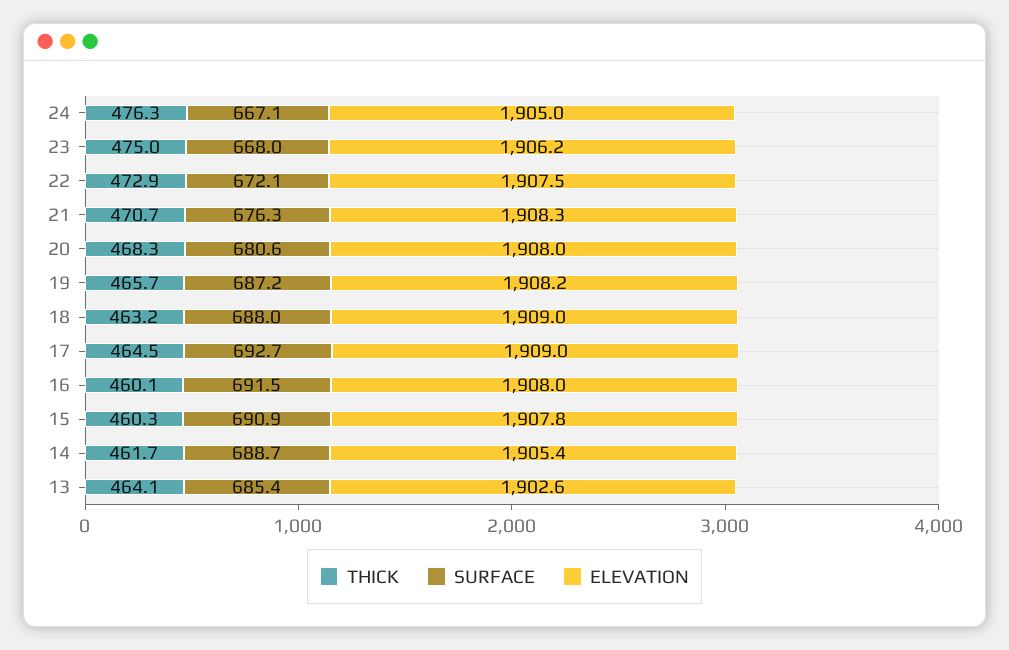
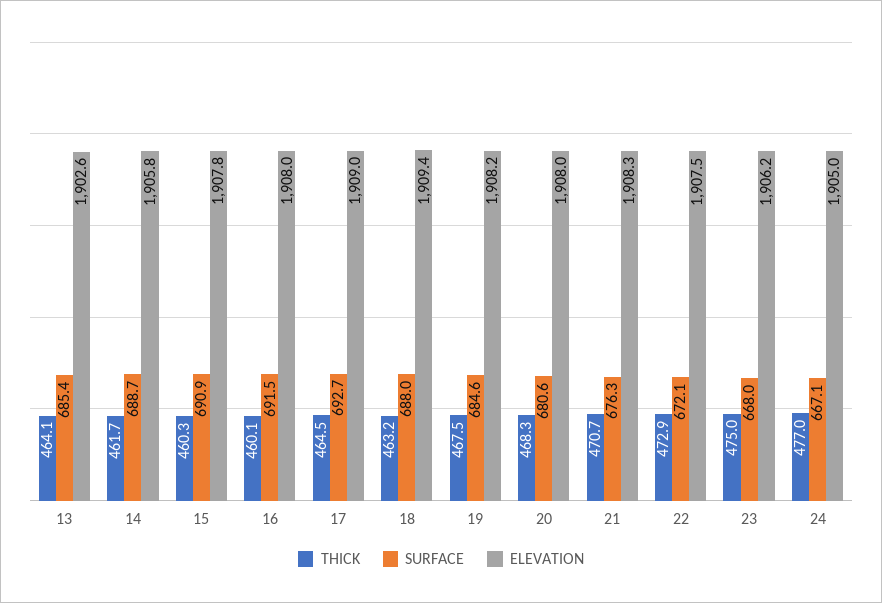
  {
    "THICK": {
-     "24": 476.3,
+     "24": 477,
      "23": 475,
      "22": 472.9,
      "21": 470.7,
      "20": 468.3,
-     "19": 465.7,
+     "19": 467.5,
      "18": 463.2,
      "17": 464.5,
      "16": 460.1,
      "15": 460.3,
      "14": 461.7,
      "13": 464.1
    },
    "SURFACE": {
      "24": 667.1,
      "23": 668,
      "22": 672.1,
      "21": 676.3,
      "20": 680.6,
-     "19": 687.2,
+     "19": 684.6,
      "18": 688,
      "17": 692.7,
      "16": 691.5,
      "15": 690.9,
      "14": 688.7,
      "13": 685.4
    },
    "ELEVATION": {
      "24": 1905,
      "23": 1906.2,
      "22": 1907.5,
      "21": 1908.3,
      "20": 1908,
      "19": 1908.2,
-     "18": 1909,
+     "18": 1909.4,
      "17": 1909,
      "16": 1908,
      "15": 1907.8,
-     "14": 1905.4,
+     "14": 1905.8,
      "13": 1902.6
    }
  }

